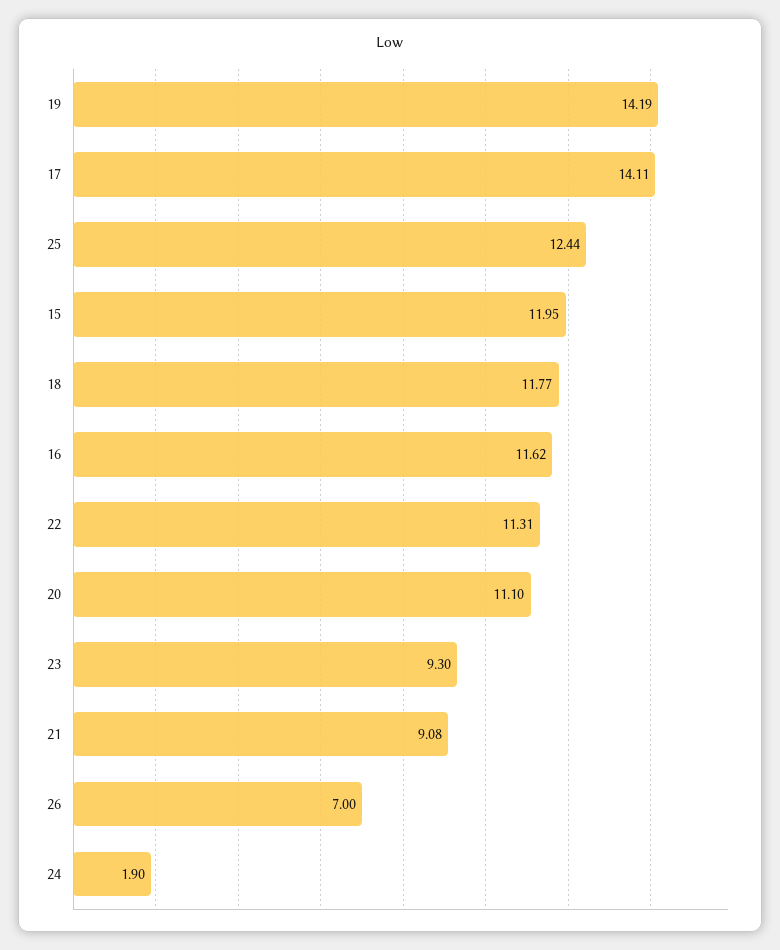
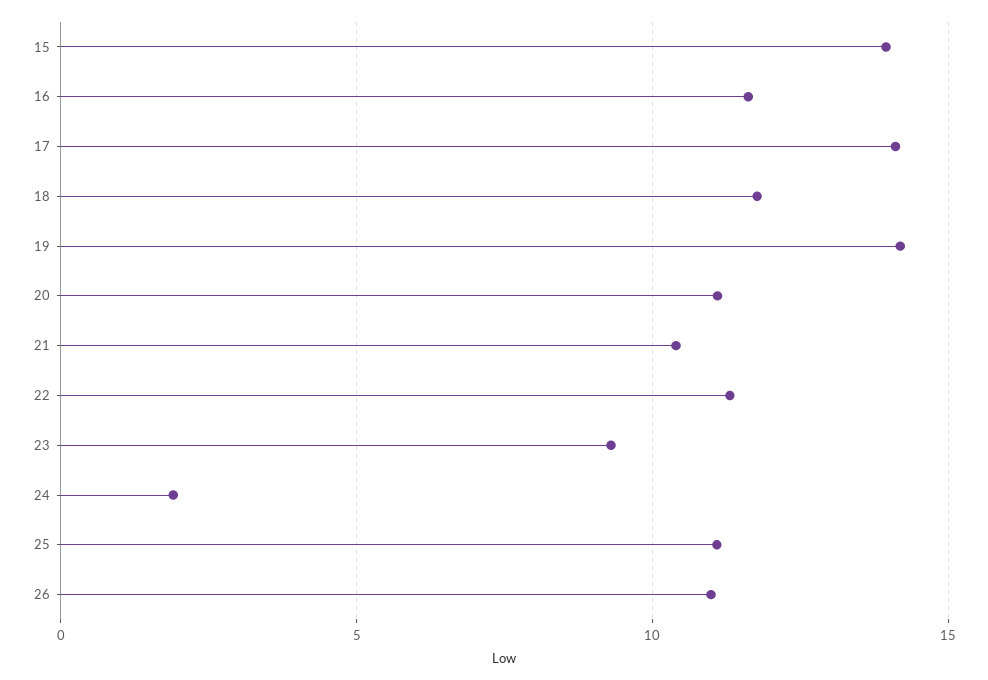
  {
    "19": 14.19,
    "17": 14.11,
-   "25": 12.44,
+   "25": 11,
-   "15": 11.95,
+   "15": 14,
    "18": 11.77,
    "16": 11.62,
    "22": 11.31,
    "20": 11.1,
    "23": 9.3,
-   "21": 9.08,
+   "21": 10.5,
-   "26": 7,
+   "26": 11,
    "24": 1.9
  }

